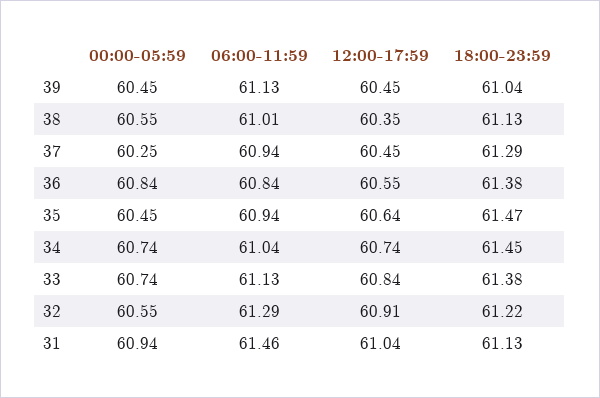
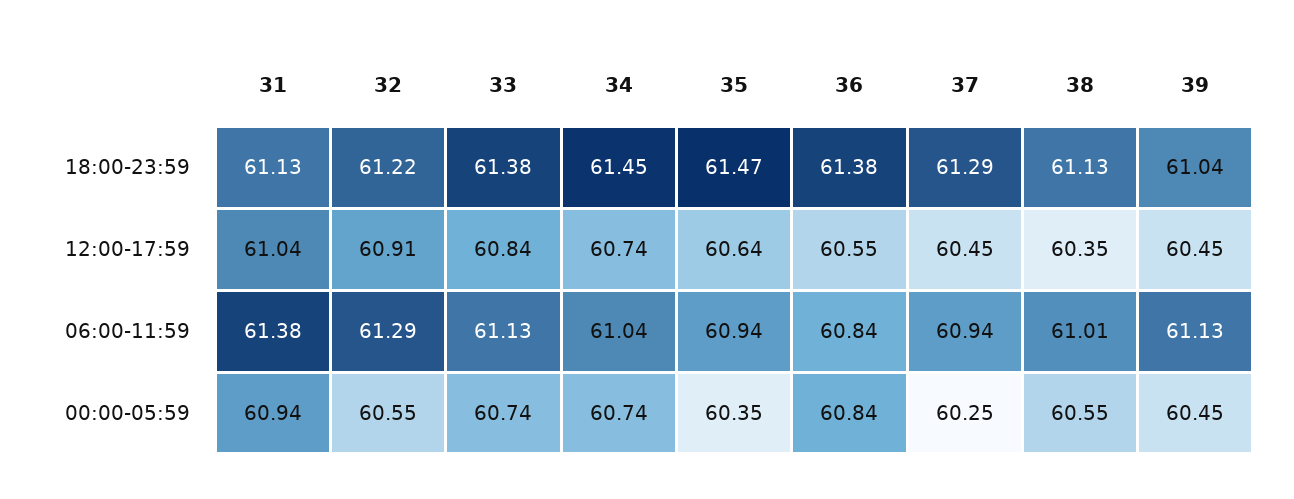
  {
    "00:00-05:59": {
      "39": 60.45,
      "38": 60.55,
      "37": 60.25,
      "36": 60.84,
-     "35": 60.45,
+     "35": 60.35,
      "34": 60.74,
      "33": 60.74,
      "32": 60.55,
      "31": 60.94
    },
    "06:00-11:59": {
      "39": 61.13,
      "38": 61.01,
      "37": 60.94,
      "36": 60.84,
      "35": 60.94,
      "34": 61.04,
      "33": 61.13,
      "32": 61.29,
-     "31": 61.46
+     "31": 61.38
    },
    "12:00-17:59": {
      "39": 60.45,
      "38": 60.35,
      "37": 60.45,
      "36": 60.55,
      "35": 60.64,
      "34": 60.74,
      "33": 60.84,
      "32": 60.91,
      "31": 61.04
    },
    "18:00-23:59": {
      "39": 61.04,
      "38": 61.13,
      "37": 61.29,
      "36": 61.38,
      "35": 61.47,
      "34": 61.45,
      "33": 61.38,
      "32": 61.22,
      "31": 61.13
    }
  }

